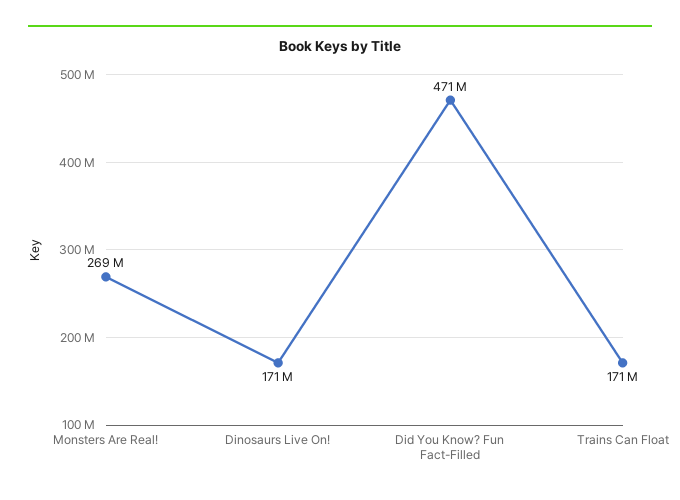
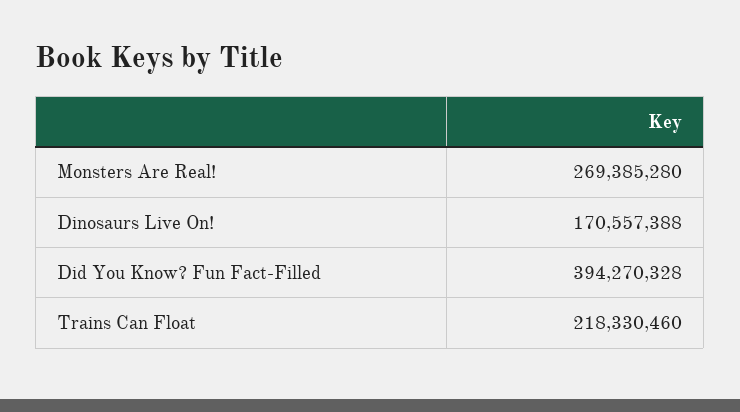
  {
    "Monsters Are Real!": 269385280,
    "Dinosaurs Live On!": 170557388,
-   "Did You Know? Fun Fact-Filled": 471000000,
+   "Did You Know? Fun Fact-Filled": 394270328,
-   "Trains Can Float": 171000000
+   "Trains Can Float": 218330460
  }

